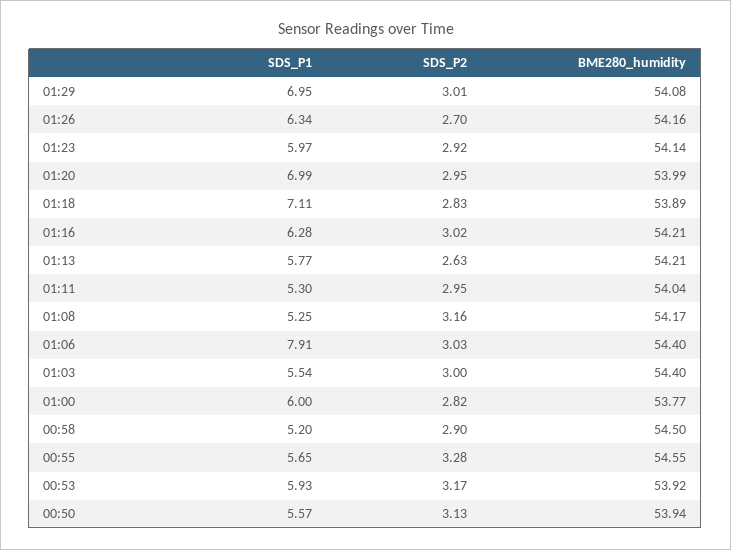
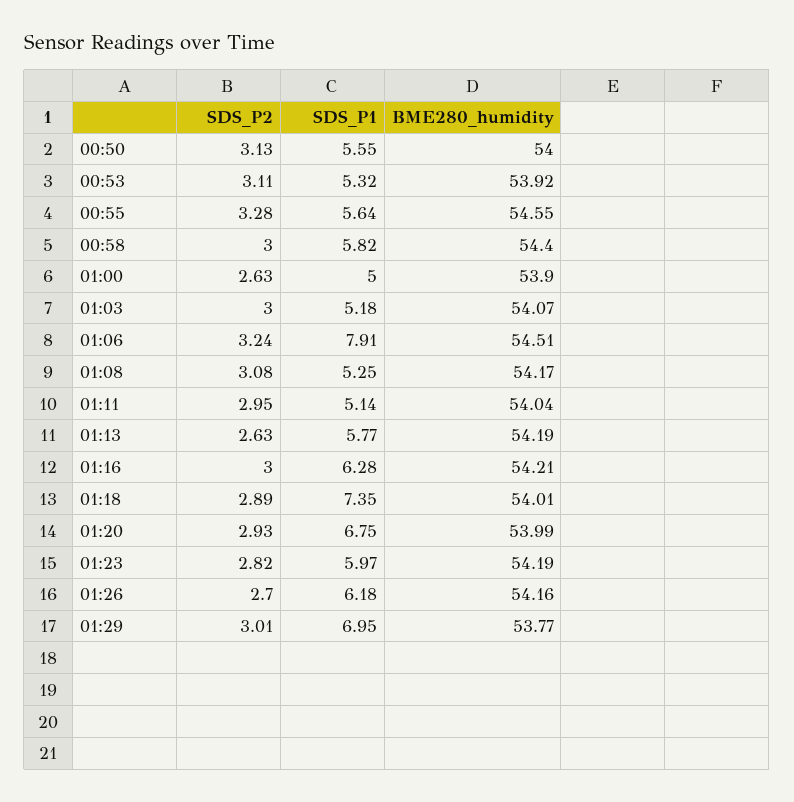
  {
    "SDS_P1": {
      "01:29": 6.95,
-     "01:26": 6.34,
+     "01:26": 6.18,
      "01:23": 5.97,
-     "01:20": 6.99,
+     "01:20": 6.75,
-     "01:18": 7.11,
+     "01:18": 7.35,
      "01:16": 6.28,
      "01:13": 5.77,
-     "01:11": 5.3,
+     "01:11": 5.14,
      "01:08": 5.25,
      "01:06": 7.91,
-     "01:03": 5.54,
+     "01:03": 5.18,
-     "01:00": 6,
+     "01:00": 5,
-     "00:58": 5.2,
+     "00:58": 5.82,
-     "00:55": 5.65,
+     "00:55": 5.64,
-     "00:53": 5.93,
+     "00:53": 5.32,
-     "00:50": 5.57
+     "00:50": 5.55
    },
    "SDS_P2": {
      "01:29": 3.01,
      "01:26": 2.7,
-     "01:23": 2.92,
+     "01:23": 2.82,
-     "01:20": 2.95,
+     "01:20": 2.93,
-     "01:18": 2.83,
+     "01:18": 2.89,
-     "01:16": 3.02,
+     "01:16": 3,
      "01:13": 2.63,
      "01:11": 2.95,
-     "01:08": 3.16,
+     "01:08": 3.08,
-     "01:06": 3.03,
+     "01:06": 3.24,
      "01:03": 3,
-     "01:00": 2.82,
+     "01:00": 2.63,
-     "00:58": 2.9,
+     "00:58": 3,
      "00:55": 3.28,
-     "00:53": 3.17,
+     "00:53": 3.11,
      "00:50": 3.13
    },
    "BME280_humidity": {
-     "01:29": 54.08,
+     "01:29": 53.77,
      "01:26": 54.16,
-     "01:23": 54.14,
+     "01:23": 54.19,
      "01:20": 53.99,
-     "01:18": 53.89,
+     "01:18": 54.01,
      "01:16": 54.21,
-     "01:13": 54.21,
+     "01:13": 54.19,
      "01:11": 54.04,
      "01:08": 54.17,
-     "01:06": 54.4,
+     "01:06": 54.51,
-     "01:03": 54.4,
+     "01:03": 54.07,
-     "01:00": 53.77,
+     "01:00": 53.9,
-     "00:58": 54.5,
+     "00:58": 54.4,
      "00:55": 54.55,
      "00:53": 53.92,
-     "00:50": 53.94
+     "00:50": 54
    }
  }

